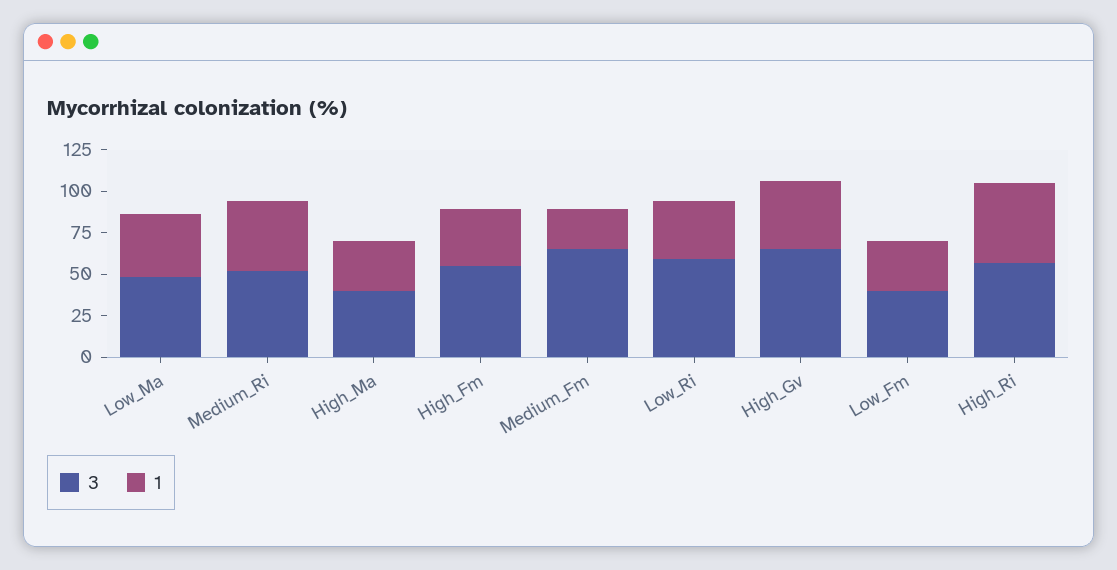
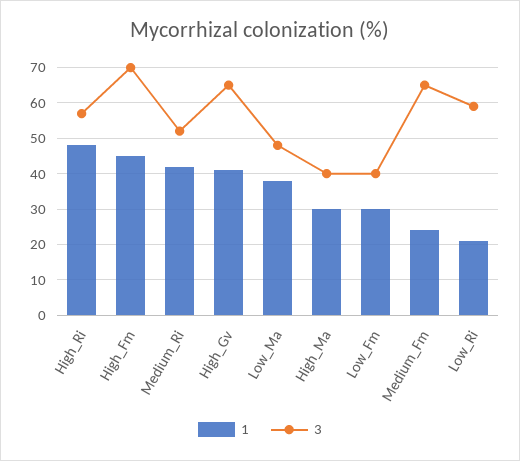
  {
    "3": {
      "Low_Ma": 50,
      "Medium_Ri": 50,
      "High_Ma": 40,
-     "High_Fm": 55,
+     "High_Fm": 70,
      "Medium_Fm": 65,
      "Low_Ri": 60,
      "High_Gv": 65,
      "Low_Fm": 40,
      "High_Ri": 55
    },
    "1": {
      "Low_Ma": 40,
      "Medium_Ri": 40,
      "High_Ma": 30,
-     "High_Fm": 35,
+     "High_Fm": 45,
      "Medium_Fm": 25,
-     "Low_Ri": 35,
+     "Low_Ri": 20,
      "High_Gv": 40,
      "Low_Fm": 30,
      "High_Ri": 50
    }
  }

